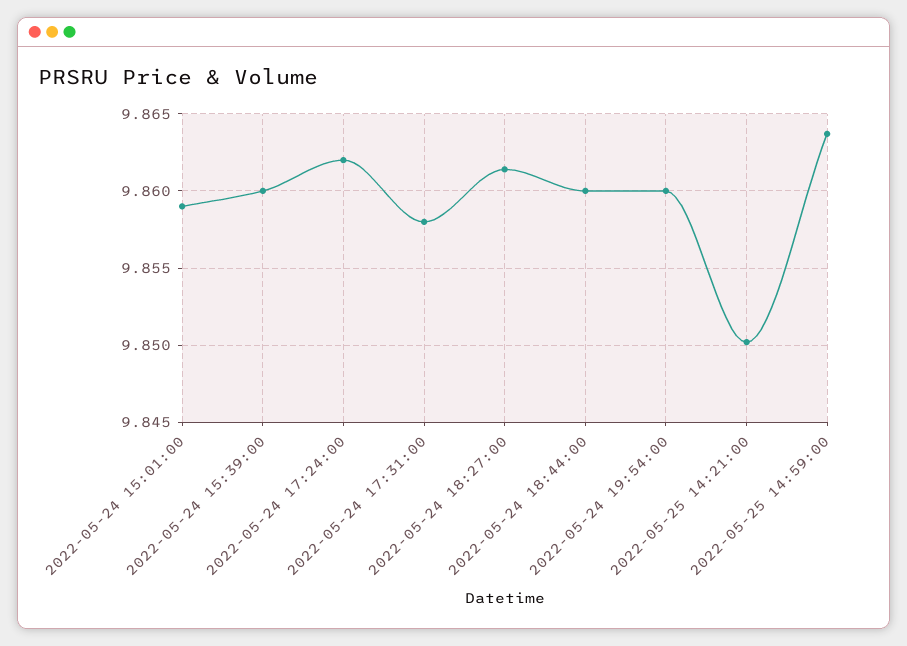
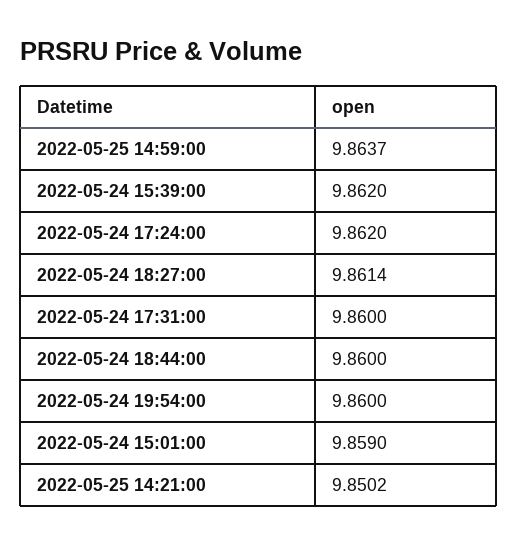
  {
    "2022-05-24 15:01:00": 9.859,
-   "2022-05-24 15:39:00": 9.86,
+   "2022-05-24 15:39:00": 9.862,
    "2022-05-24 17:24:00": 9.862,
-   "2022-05-24 17:31:00": 9.858,
+   "2022-05-24 17:31:00": 9.86,
    "2022-05-24 18:27:00": 9.8614,
    "2022-05-24 18:44:00": 9.86,
    "2022-05-24 19:54:00": 9.86,
    "2022-05-25 14:21:00": 9.8502,
    "2022-05-25 14:59:00": 9.8637
  }

